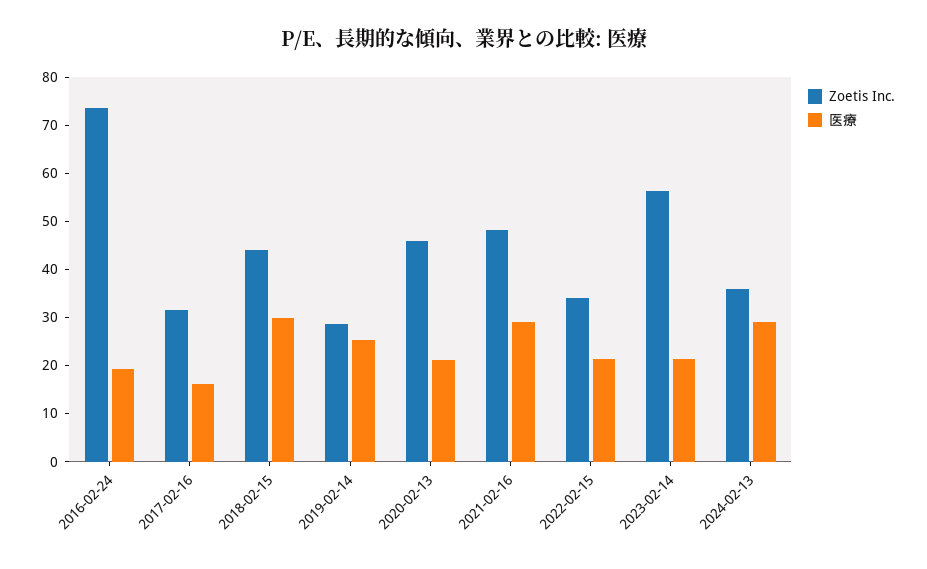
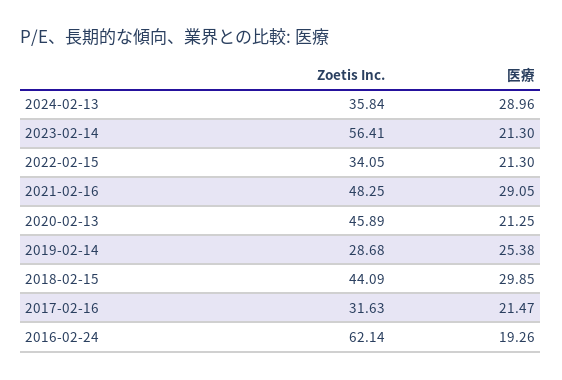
  {
    "Zoetis Inc.": {
-     "2016-02-24": 74,
+     "2016-02-24": 62.14,
      "2017-02-16": 31.63,
      "2018-02-15": 44.09,
      "2019-02-14": 28.68,
      "2020-02-13": 45.89,
      "2021-02-16": 48.25,
      "2022-02-15": 34.05,
      "2023-02-14": 56.41,
      "2024-02-13": 35.84
    },
    "医療": {
      "2016-02-24": 19.26,
-     "2017-02-16": 16,
+     "2017-02-16": 21.47,
      "2018-02-15": 29.85,
      "2019-02-14": 25.38,
      "2020-02-13": 21.25,
      "2021-02-16": 29.05,
      "2022-02-15": 21.3,
      "2023-02-14": 21.3,
      "2024-02-13": 28.96
    }
  }

